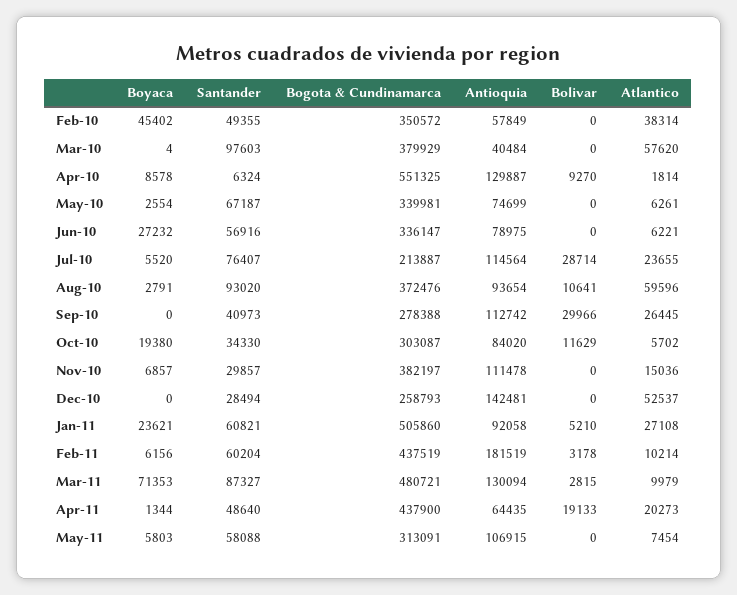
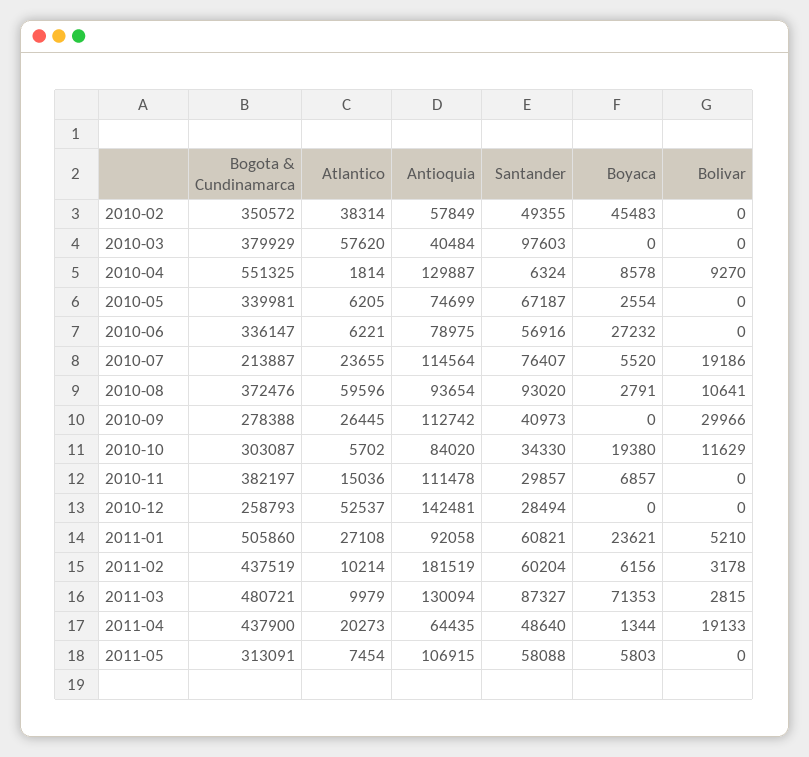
  {
    "Boyaca": {
-     "Feb-10": 45402,
+     "Feb-10": 45483,
-     "Mar-10": 4,
+     "Mar-10": 0,
      "Apr-10": 8578,
      "May-10": 2554,
      "Jun-10": 27232,
      "Jul-10": 5520,
      "Aug-10": 2791,
      "Sep-10": 0,
      "Oct-10": 19380,
      "Nov-10": 6857,
      "Dec-10": 0,
      "Jan-11": 23621,
      "Feb-11": 6156,
      "Mar-11": 71353,
      "Apr-11": 1344,
      "May-11": 5803
    },
    "Santander": {
      "Feb-10": 49355,
      "Mar-10": 97603,
      "Apr-10": 6324,
      "May-10": 67187,
      "Jun-10": 56916,
      "Jul-10": 76407,
      "Aug-10": 93020,
      "Sep-10": 40973,
      "Oct-10": 34330,
      "Nov-10": 29857,
      "Dec-10": 28494,
      "Jan-11": 60821,
      "Feb-11": 60204,
      "Mar-11": 87327,
      "Apr-11": 48640,
      "May-11": 58088
    },
    "Bogota & Cundinamarca": {
      "Feb-10": 350572,
      "Mar-10": 379929,
      "Apr-10": 551325,
      "May-10": 339981,
      "Jun-10": 336147,
      "Jul-10": 213887,
      "Aug-10": 372476,
      "Sep-10": 278388,
      "Oct-10": 303087,
      "Nov-10": 382197,
      "Dec-10": 258793,
      "Jan-11": 505860,
      "Feb-11": 437519,
      "Mar-11": 480721,
      "Apr-11": 437900,
      "May-11": 313091
    },
    "Antioquia": {
      "Feb-10": 57849,
      "Mar-10": 40484,
      "Apr-10": 129887,
      "May-10": 74699,
      "Jun-10": 78975,
      "Jul-10": 114564,
      "Aug-10": 93654,
      "Sep-10": 112742,
      "Oct-10": 84020,
      "Nov-10": 111478,
      "Dec-10": 142481,
      "Jan-11": 92058,
      "Feb-11": 181519,
      "Mar-11": 130094,
      "Apr-11": 64435,
      "May-11": 106915
    },
    "Bolivar": {
      "Feb-10": 0,
      "Mar-10": 0,
      "Apr-10": 9270,
      "May-10": 0,
      "Jun-10": 0,
-     "Jul-10": 28714,
+     "Jul-10": 19186,
      "Aug-10": 10641,
      "Sep-10": 29966,
      "Oct-10": 11629,
      "Nov-10": 0,
      "Dec-10": 0,
      "Jan-11": 5210,
      "Feb-11": 3178,
      "Mar-11": 2815,
      "Apr-11": 19133,
      "May-11": 0
    },
    "Atlantico": {
      "Feb-10": 38314,
      "Mar-10": 57620,
      "Apr-10": 1814,
-     "May-10": 6261,
+     "May-10": 6205,
      "Jun-10": 6221,
      "Jul-10": 23655,
      "Aug-10": 59596,
      "Sep-10": 26445,
      "Oct-10": 5702,
      "Nov-10": 15036,
      "Dec-10": 52537,
      "Jan-11": 27108,
      "Feb-11": 10214,
      "Mar-11": 9979,
      "Apr-11": 20273,
      "May-11": 7454
    }
  }

